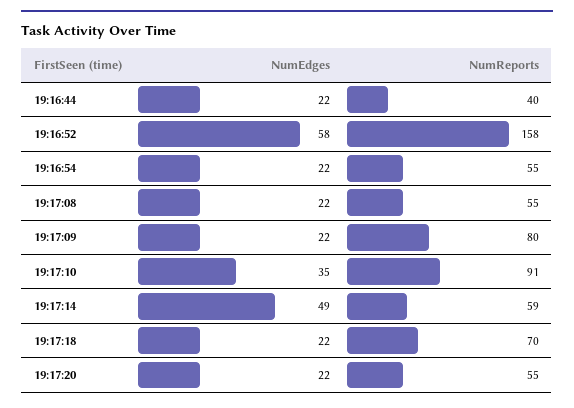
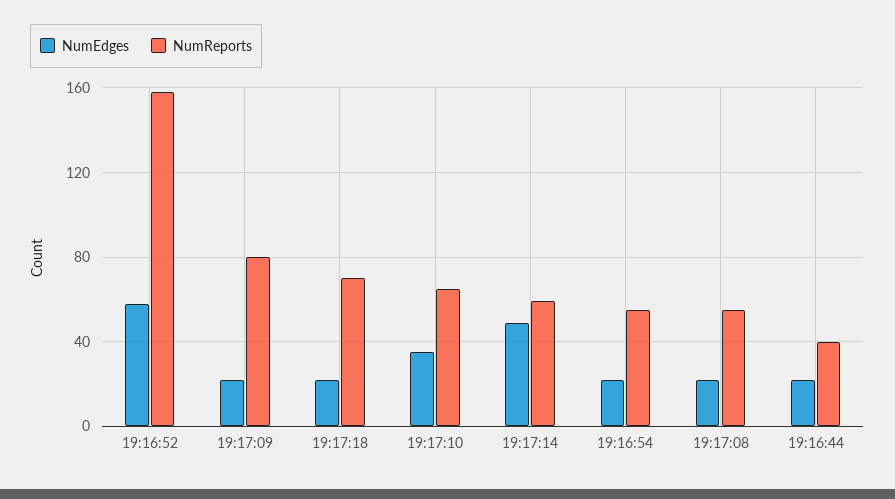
  {
    "NumEdges": {
      "19:16:44": 22,
      "19:16:52": 58,
      "19:16:54": 22,
      "19:17:08": 22,
      "19:17:09": 22,
      "19:17:10": 35,
      "19:17:14": 49,
-     "19:17:18": 22,
+     "19:17:18": 22
-     "19:17:20": 22
    },
    "NumReports": {
      "19:16:44": 40,
      "19:16:52": 158,
      "19:16:54": 55,
      "19:17:08": 55,
      "19:17:09": 80,
-     "19:17:10": 91,
+     "19:17:10": 65,
      "19:17:14": 59,
-     "19:17:18": 70,
+     "19:17:18": 70
-     "19:17:20": 55
    }
  }

